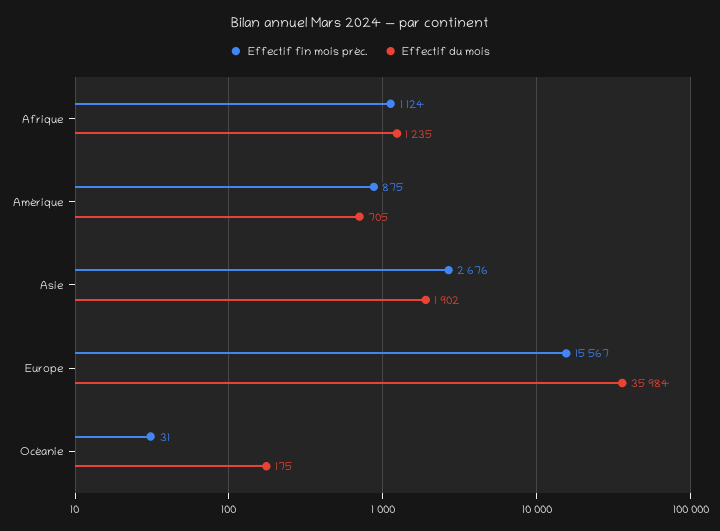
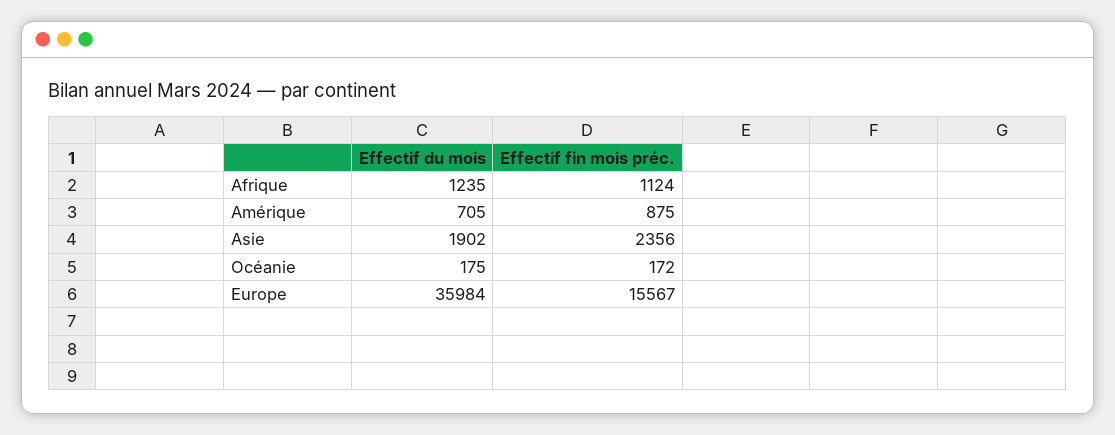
  {
    "Effectif fin mois préc.": {
      "Afrique": 1124,
      "Amérique": 875,
-     "Asie": 2676,
+     "Asie": 2356,
      "Europe": 15567,
-     "Océanie": 31
+     "Océanie": 172
    },
    "Effectif du mois": {
      "Afrique": 1235,
      "Amérique": 705,
      "Asie": 1902,
      "Europe": 35984,
      "Océanie": 175
    }
  }

